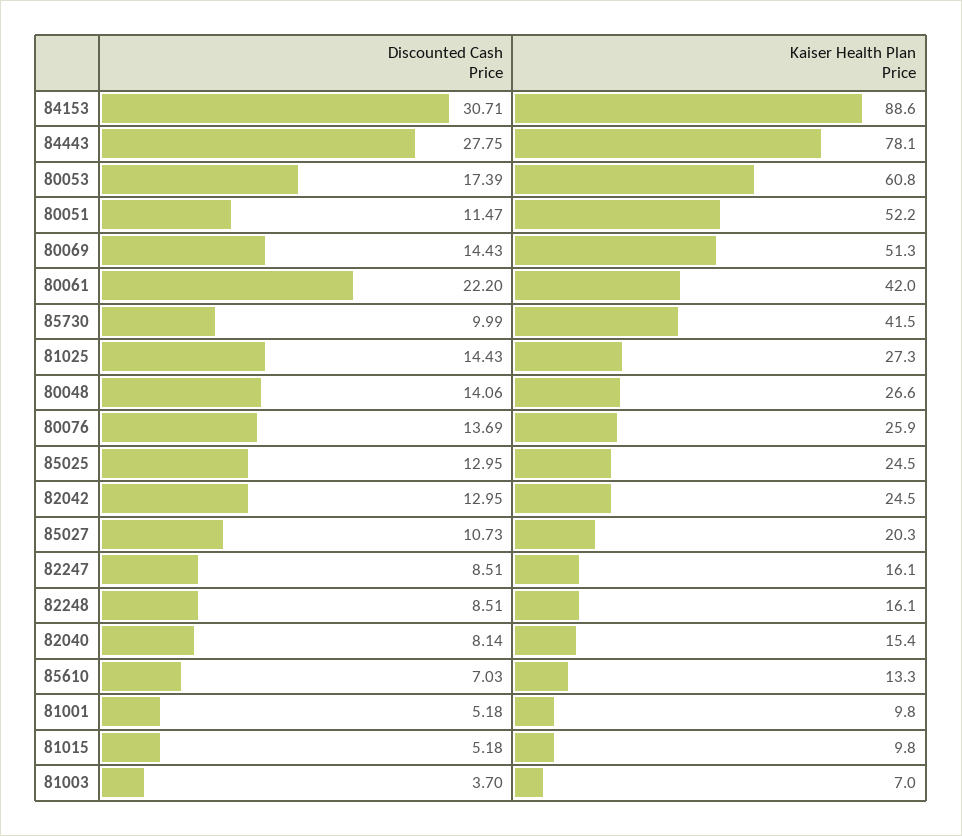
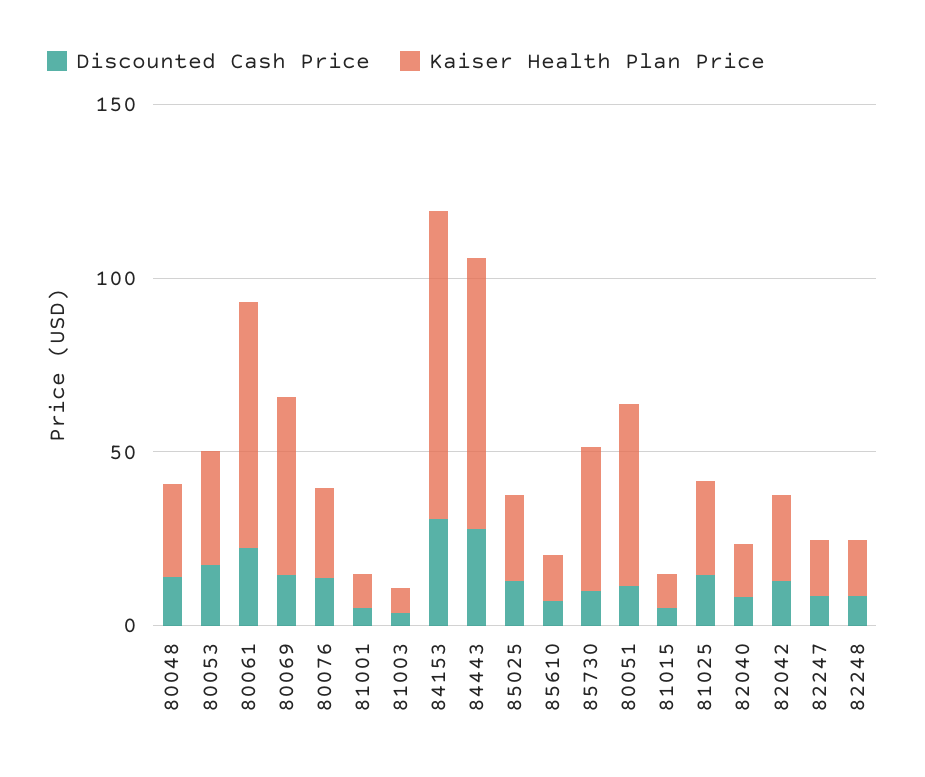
  {
    "Discounted Cash Price": {
      "84153": 30.71,
      "84443": 27.75,
      "80053": 17.39,
      "80051": 11.47,
      "80069": 14.43,
      "80061": 22.2,
      "85730": 9.99,
      "81025": 14.43,
      "80048": 14.06,
      "80076": 13.69,
      "85025": 12.95,
      "82042": 12.95,
-     "85027": 10.73,
      "82247": 8.51,
      "82248": 8.51,
      "82040": 8.14,
      "85610": 7.03,
      "81001": 5.18,
      "81015": 5.18,
      "81003": 3.7
    },
    "Kaiser Health Plan Price": {
      "84153": 88.6,
      "84443": 78.1,
-     "80053": 60.8,
+     "80053": 30,
      "80051": 52.2,
      "80069": 51.3,
-     "80061": 42,
+     "80061": 70,
      "85730": 41.5,
      "81025": 27.3,
      "80048": 26.6,
      "80076": 25.9,
      "85025": 24.5,
      "82042": 24.5,
-     "85027": 20.3,
      "82247": 16.1,
      "82248": 16.1,
      "82040": 15.4,
      "85610": 13.3,
      "81001": 9.8,
      "81015": 9.8,
      "81003": 7
    }
  }

